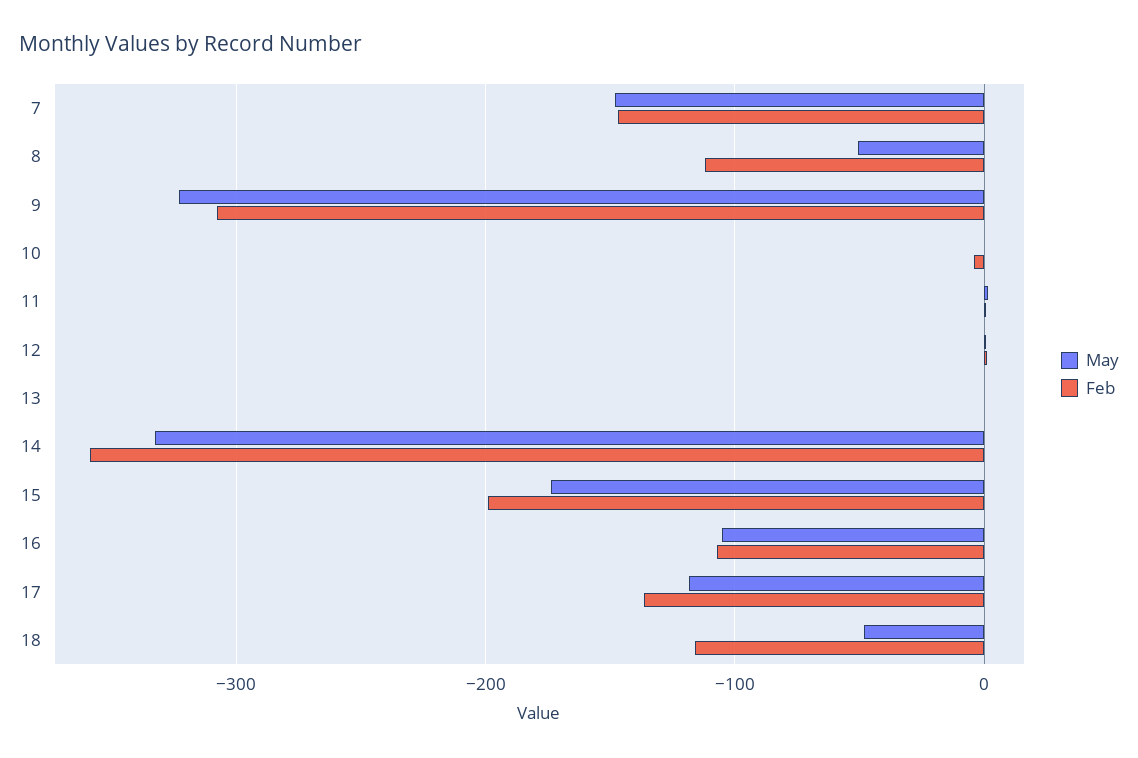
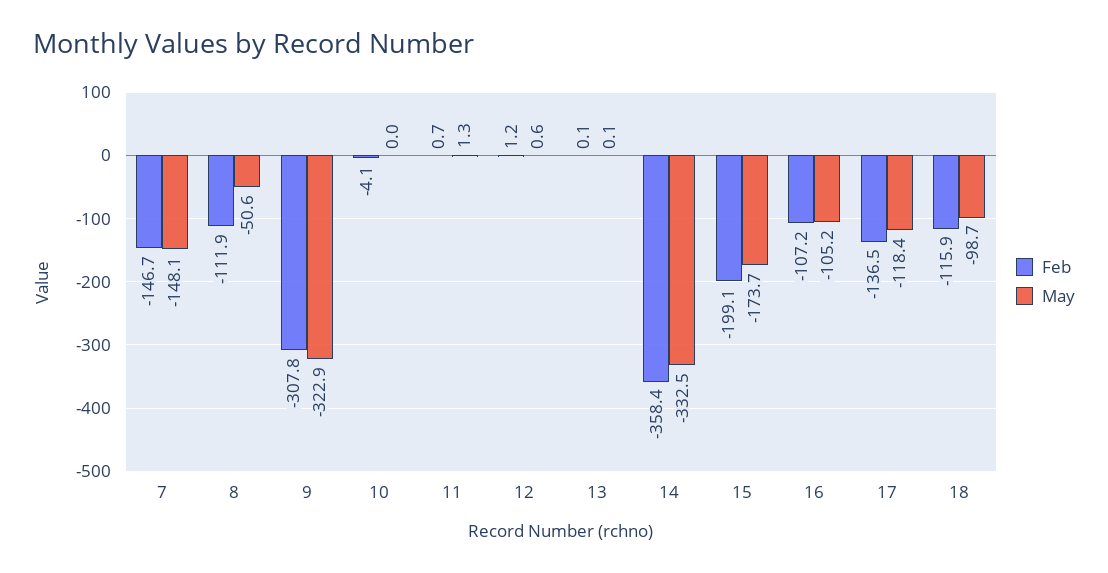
  {
    "May": {
      "7": -148.1,
      "8": -50.6,
      "9": -322.9,
      "10": 0,
      "11": 1.3,
      "12": 0.6,
      "13": 0.1,
      "14": -332.5,
      "15": -173.7,
      "16": -105.2,
      "17": -118.4,
-     "18": -50
+     "18": -98.7
    },
    "Feb": {
      "7": -146.7,
      "8": -111.9,
      "9": -307.8,
      "10": -4.1,
      "11": 0.7,
      "12": 1.2,
      "13": 0.1,
      "14": -358.4,
      "15": -199.1,
      "16": -107.2,
      "17": -136.5,
      "18": -115.9
    }
  }

